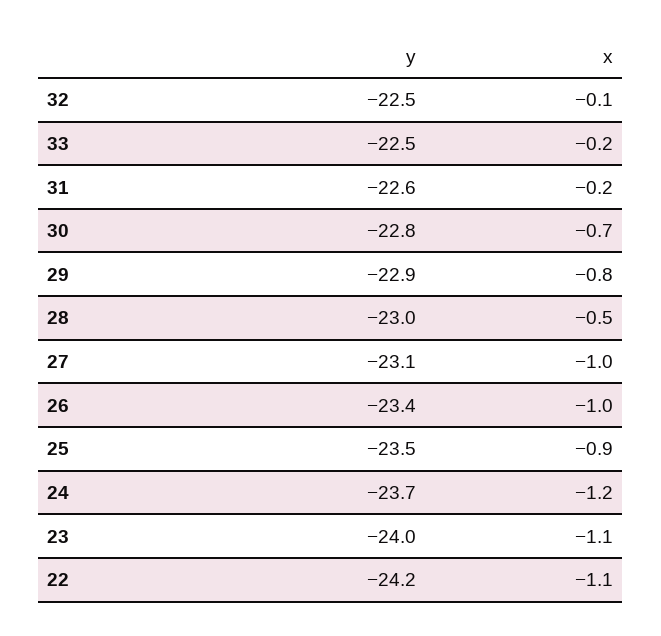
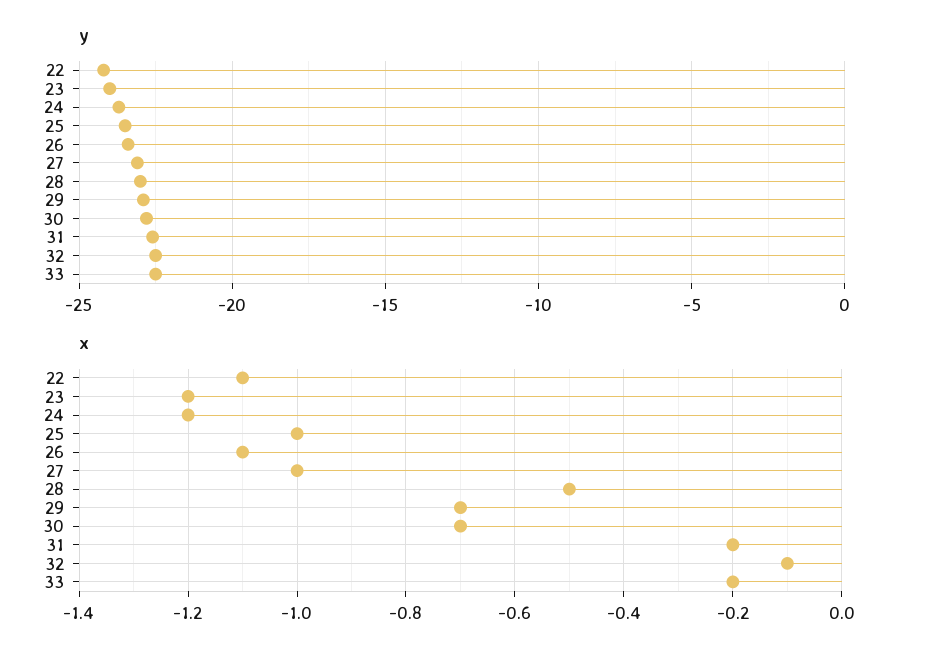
  {
    "y": {
      "32": -22.5,
      "33": -22.5,
      "31": -22.6,
      "30": -22.8,
      "29": -22.9,
      "28": -23,
      "27": -23.1,
      "26": -23.4,
      "25": -23.5,
      "24": -23.7,
      "23": -24,
      "22": -24.2
    },
    "x": {
      "32": -0.1,
      "33": -0.2,
      "31": -0.2,
      "30": -0.7,
-     "29": -0.8,
+     "29": -0.7,
      "28": -0.5,
      "27": -1,
-     "26": -1,
+     "26": -1.1,
-     "25": -0.9,
+     "25": -1,
      "24": -1.2,
-     "23": -1.1,
+     "23": -1.2,
      "22": -1.1
    }
  }

